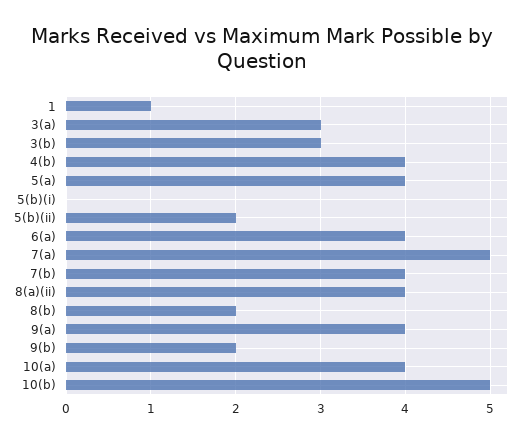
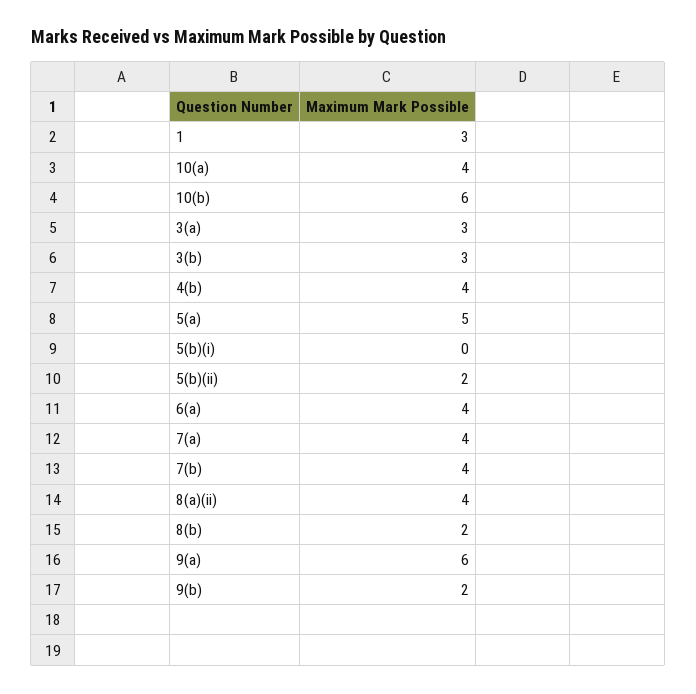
  {
-   "1": 1,
+   "1": 3,
    "3(a)": 3,
    "3(b)": 3,
    "4(b)": 4,
-   "5(a)": 4,
+   "5(a)": 5,
    "5(b)(i)": 0,
    "5(b)(ii)": 2,
    "6(a)": 4,
-   "7(a)": 5,
+   "7(a)": 4,
    "7(b)": 4,
    "8(a)(ii)": 4,
    "8(b)": 2,
-   "9(a)": 4,
+   "9(a)": 6,
    "9(b)": 2,
    "10(a)": 4,
-   "10(b)": 5
+   "10(b)": 6
  }

